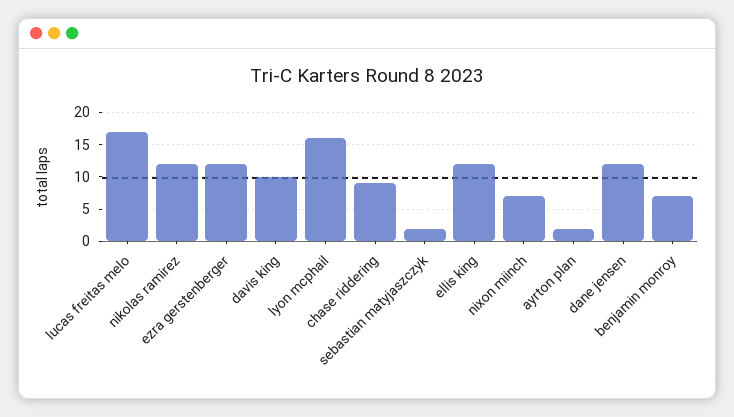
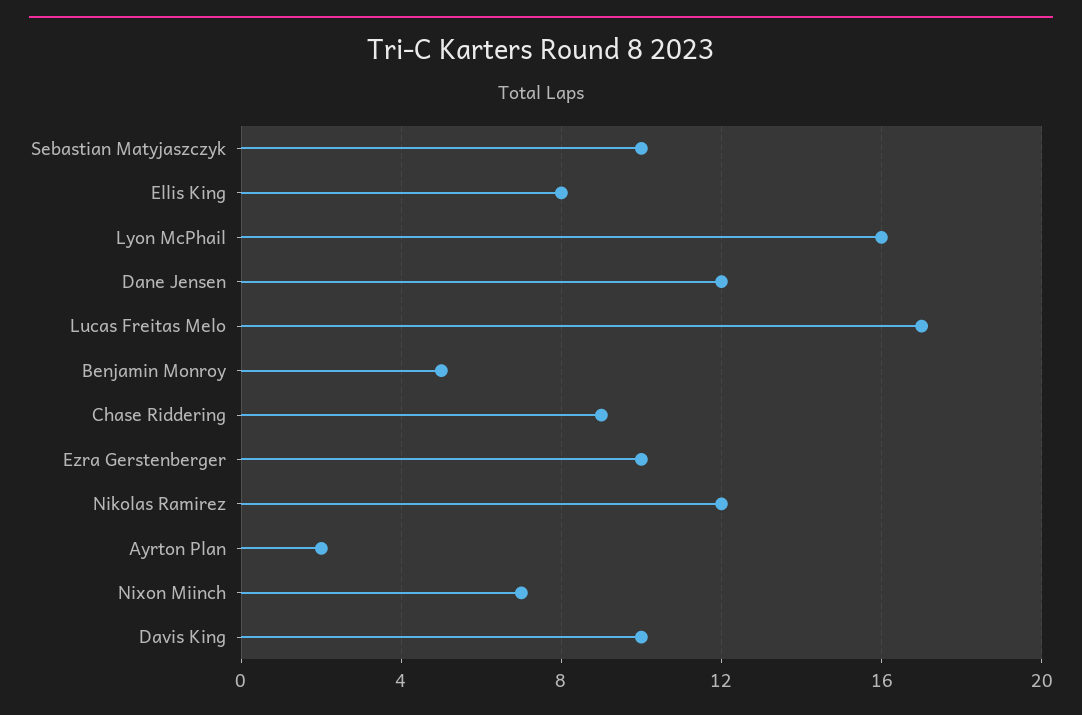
  {
    "lucas freitas melo": 17,
    "nikolas ramirez": 12,
-   "ezra gerstenberger": 12,
+   "ezra gerstenberger": 10,
    "davis king": 10,
    "lyon mcphail": 16,
    "chase riddering": 9,
-   "sebastian matyjaszczyk": 2,
+   "sebastian matyjaszczyk": 10,
-   "ellis king": 12,
+   "ellis king": 8,
    "nixon miinch": 7,
    "ayrton plan": 2,
    "dane jensen": 12,
-   "benjamin monroy": 7
+   "benjamin monroy": 5
  }

